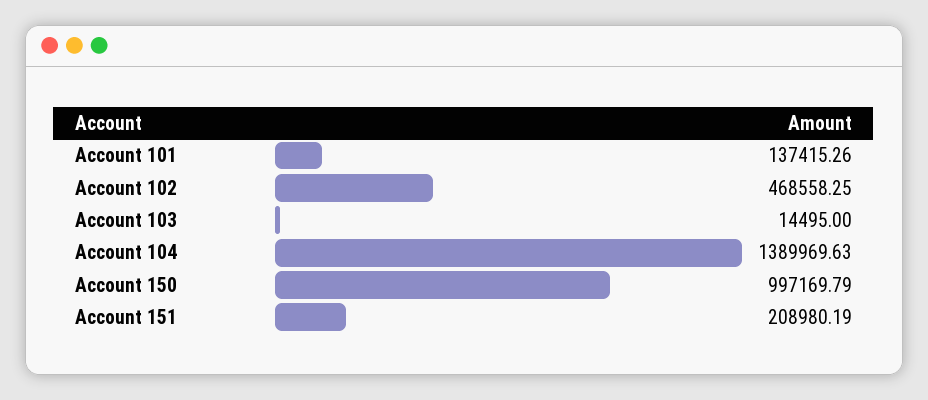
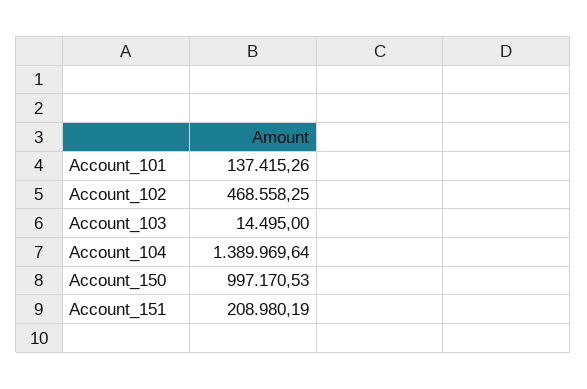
  {
    "Account 101": 137415.26,
    "Account 102": 468558.25,
    "Account 103": 14495,
-   "Account 104": 1389969.63,
+   "Account 104": 1389969.64,
-   "Account 150": 997169.79,
+   "Account 150": 997170.53,
    "Account 151": 208980.19
  }

